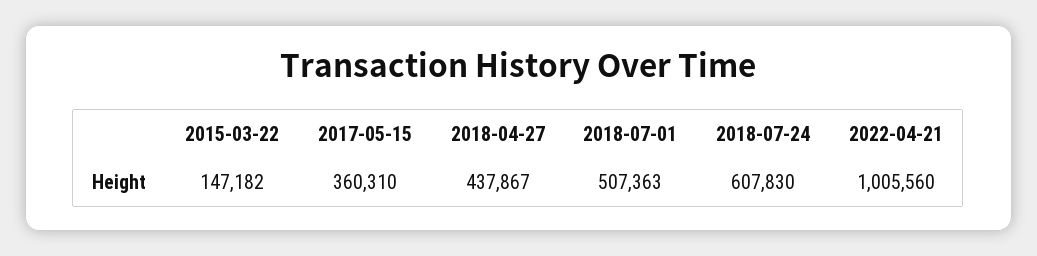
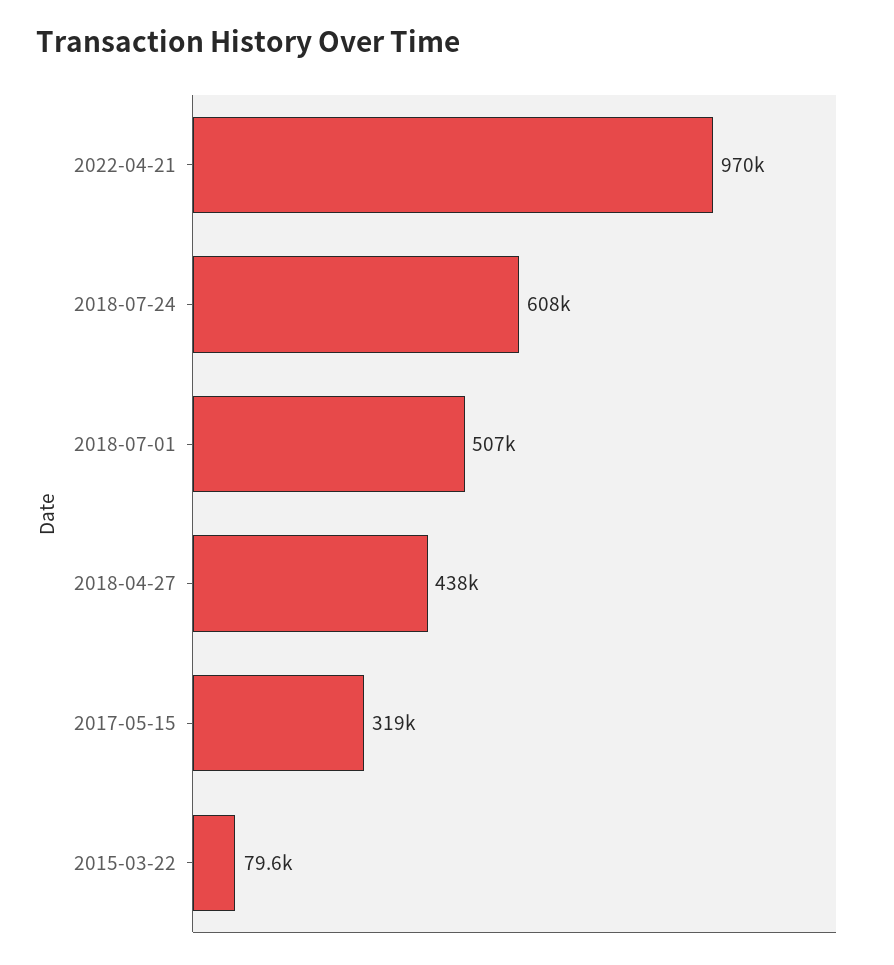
  {
-   "2015-03-22": 147182,
+   "2015-03-22": 79600,
-   "2017-05-15": 360310,
+   "2017-05-15": 319000,
    "2018-04-27": 437867,
    "2018-07-01": 507363,
    "2018-07-24": 607830,
-   "2022-04-21": 1005560
+   "2022-04-21": 970000
  }

